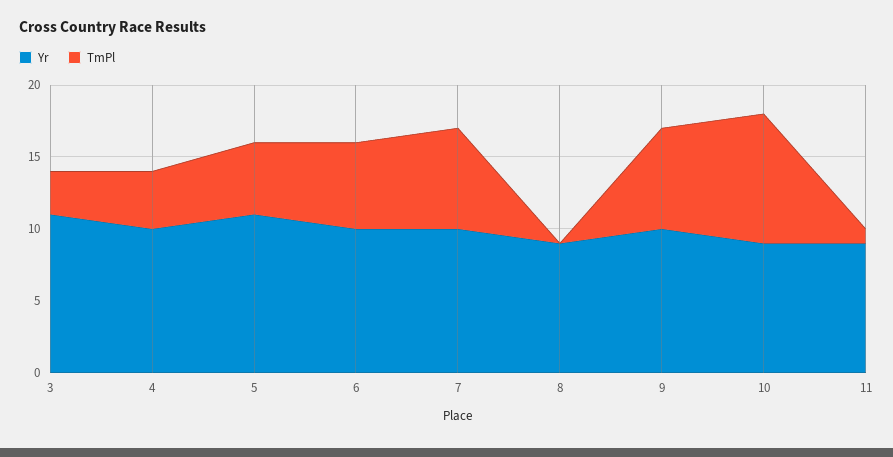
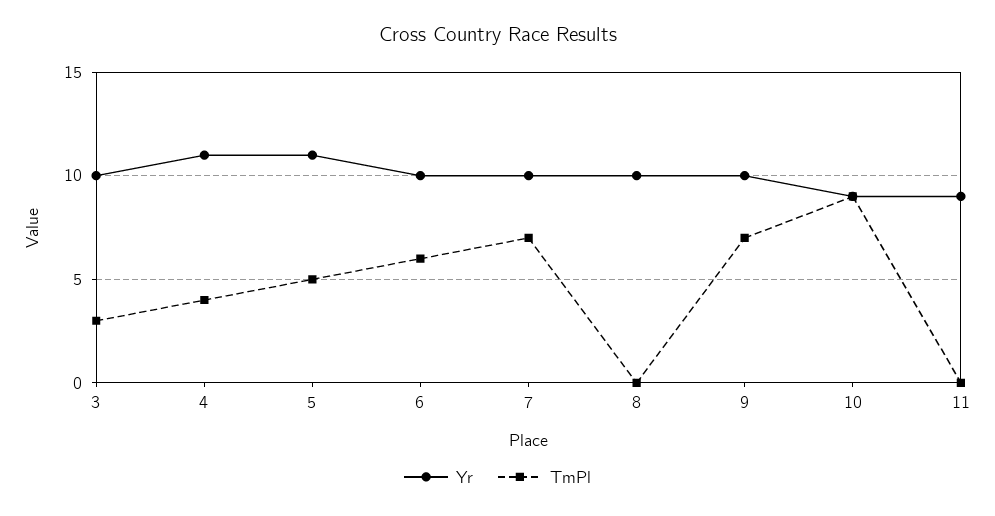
  {
    "Yr": {
-     "3": 11,
+     "3": 10,
-     "4": 10,
+     "4": 11,
      "5": 11,
      "6": 10,
      "7": 10,
-     "8": 9,
+     "8": 10,
      "9": 10,
      "10": 9,
      "11": 9
    },
    "TmPl": {
      "3": 3,
      "4": 4,
      "5": 5,
      "6": 6,
      "7": 7,
      "8": 0,
      "9": 7,
      "10": 9,
-     "11": 1
+     "11": 0
    }
  }

